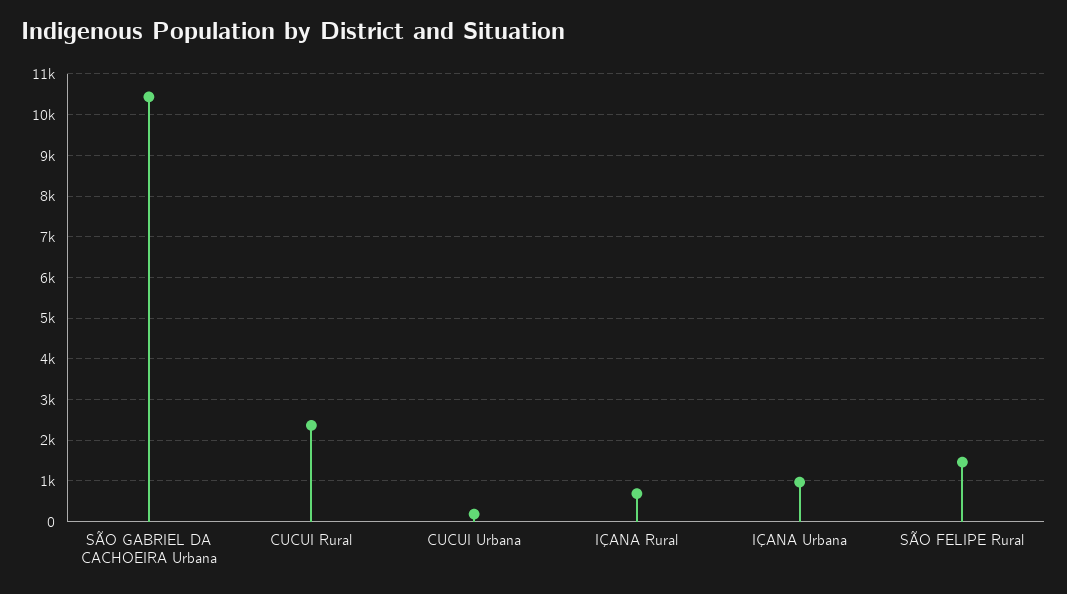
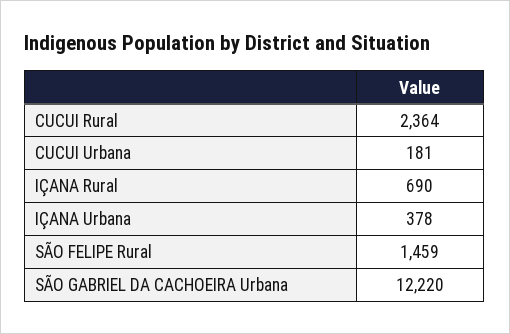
  {
-   "SÃO GABRIEL DA CACHOEIRA Urbana": 10400,
+   "SÃO GABRIEL DA CACHOEIRA Urbana": 12220,
    "CUCUI Rural": 2364,
    "CUCUI Urbana": 181,
    "IÇANA Rural": 690,
-   "IÇANA Urbana": 1000,
+   "IÇANA Urbana": 378,
    "SÃO FELIPE Rural": 1459
  }

